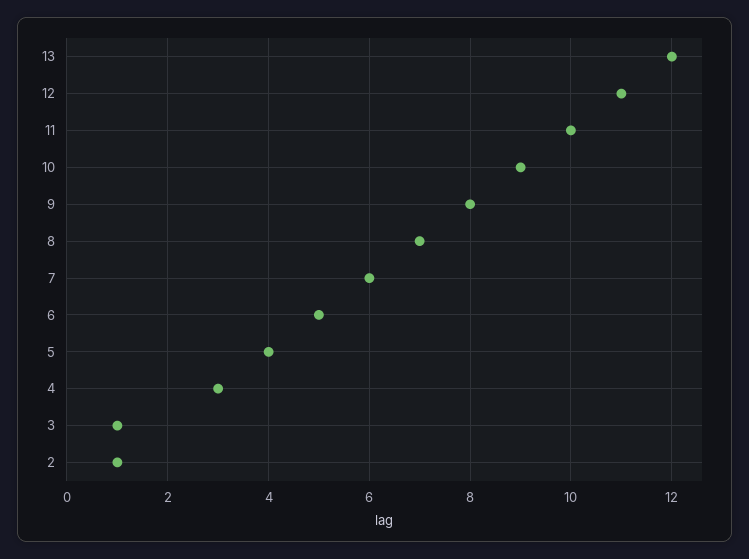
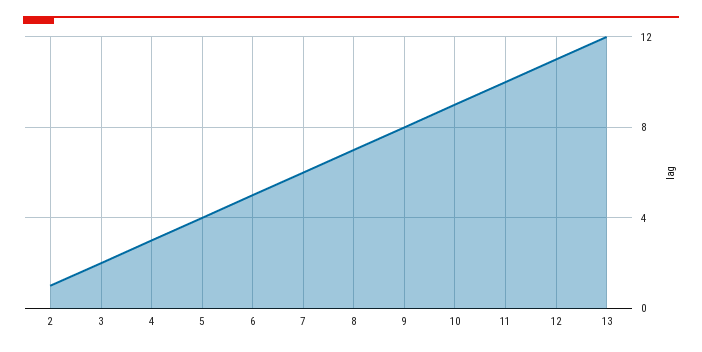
  {
    "13": 12,
    "12": 11,
    "11": 10,
    "10": 9,
    "9": 8,
    "8": 7,
    "7": 6,
    "6": 5,
    "5": 4,
    "4": 3,
-   "3": 1,
+   "3": 2,
    "2": 1
  }

